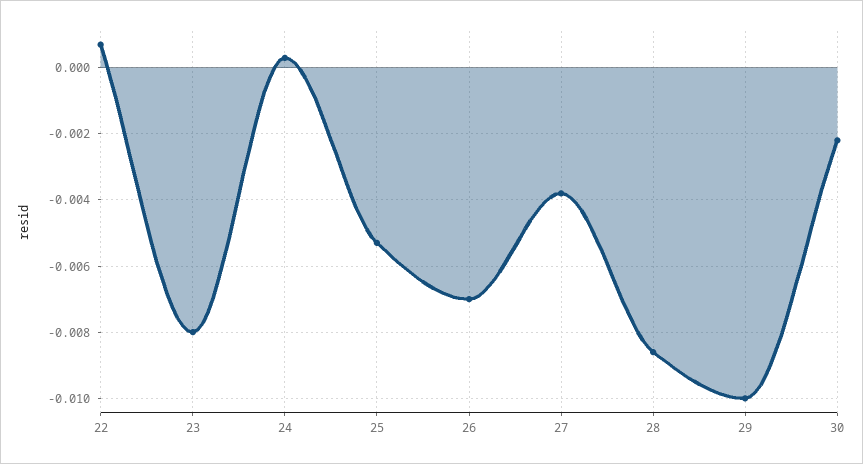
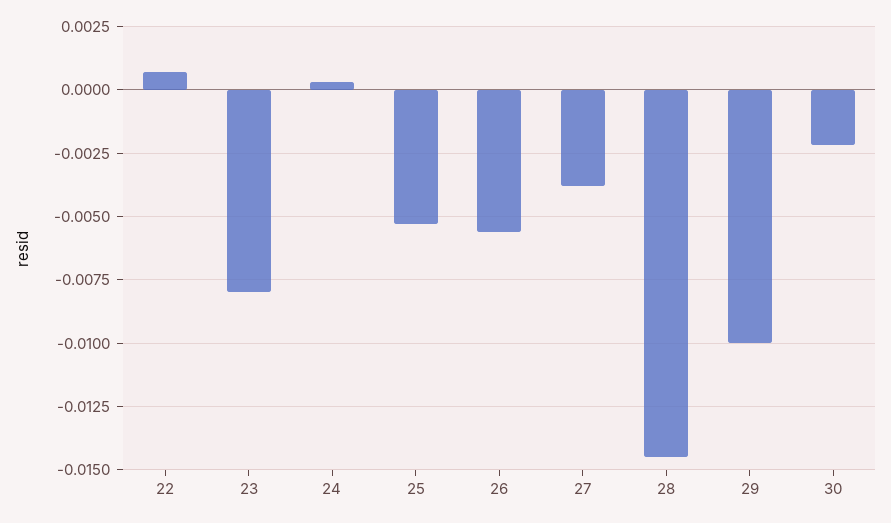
  {
    "22": 0.0005,
    "23": -0.008,
    "24": 0.0005,
    "25": -0.0055,
-   "26": -0.007,
+   "26": -0.0055,
    "27": -0.004,
-   "28": -0.0085,
+   "28": -0.0145,
    "29": -0.01,
    "30": -0.002
  }

